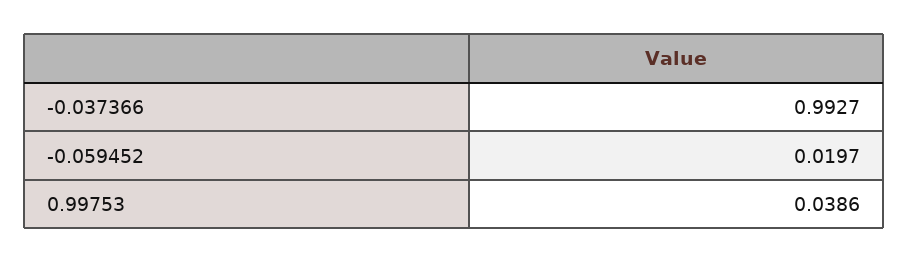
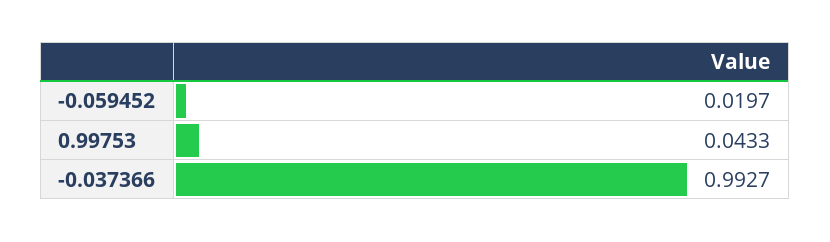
  {
    "-0.037366": 0.9927,
    "-0.059452": 0.0197,
-   "0.99753": 0.0386
+   "0.99753": 0.0433
  }

